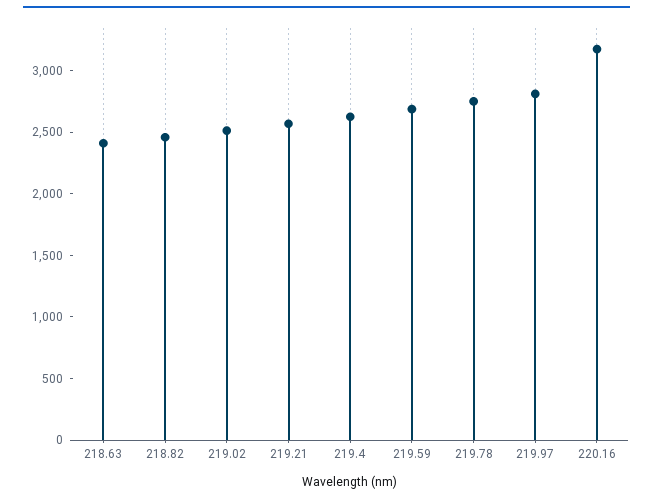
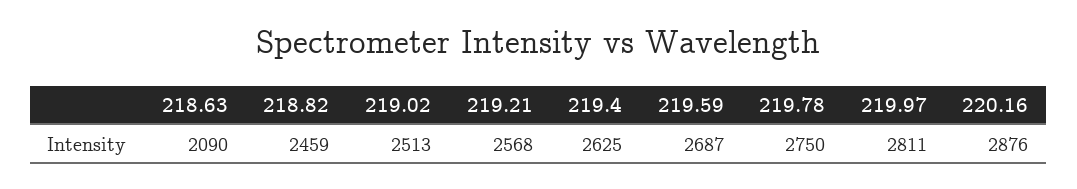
  {
-   "218.63": 2400,
+   "218.63": 2090,
    "218.82": 2459,
    "219.02": 2513,
    "219.21": 2568,
    "219.4": 2625,
    "219.59": 2687,
    "219.78": 2750,
    "219.97": 2811,
-   "220.16": 3200
+   "220.16": 2876
  }

